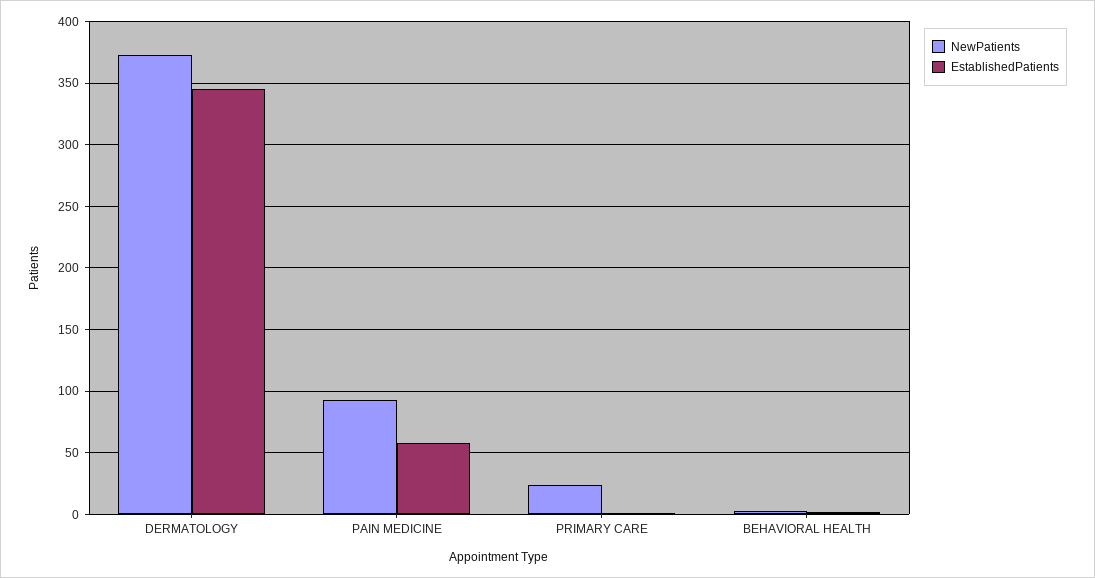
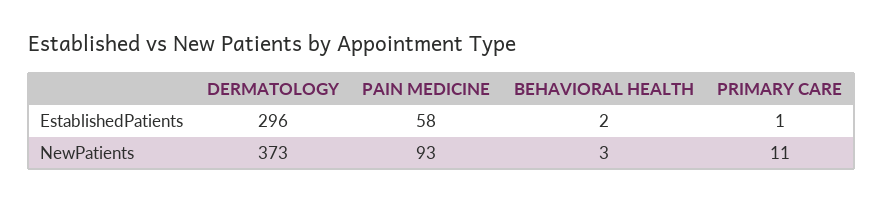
  {
    "NewPatients": {
      "DERMATOLOGY": 373,
      "PAIN MEDICINE": 93,
-     "PRIMARY CARE": 25,
+     "PRIMARY CARE": 11,
      "BEHAVIORAL HEALTH": 3
    },
    "EstablishedPatients": {
-     "DERMATOLOGY": 345,
+     "DERMATOLOGY": 296,
      "PAIN MEDICINE": 58,
      "PRIMARY CARE": 1,
      "BEHAVIORAL HEALTH": 2
    }
  }

